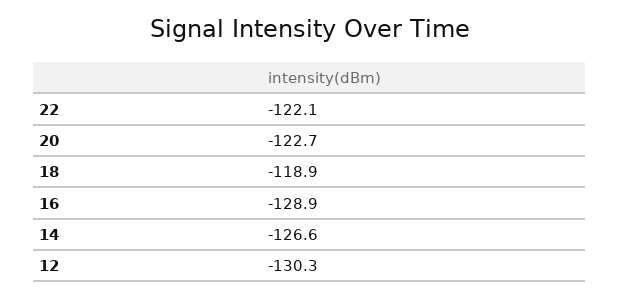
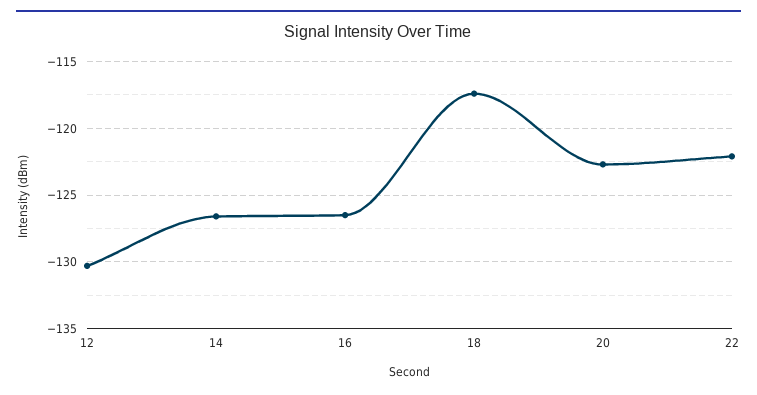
  {
    "22": -122.1,
    "20": -122.7,
-   "18": -118.9,
+   "18": -117.5,
-   "16": -128.9,
+   "16": -126.5,
    "14": -126.6,
    "12": -130.3
  }

